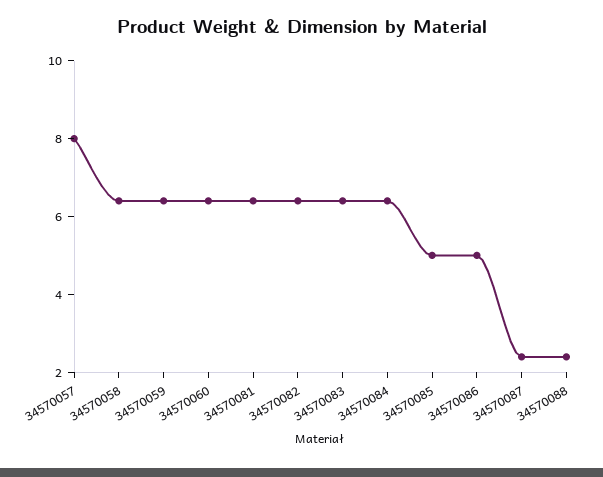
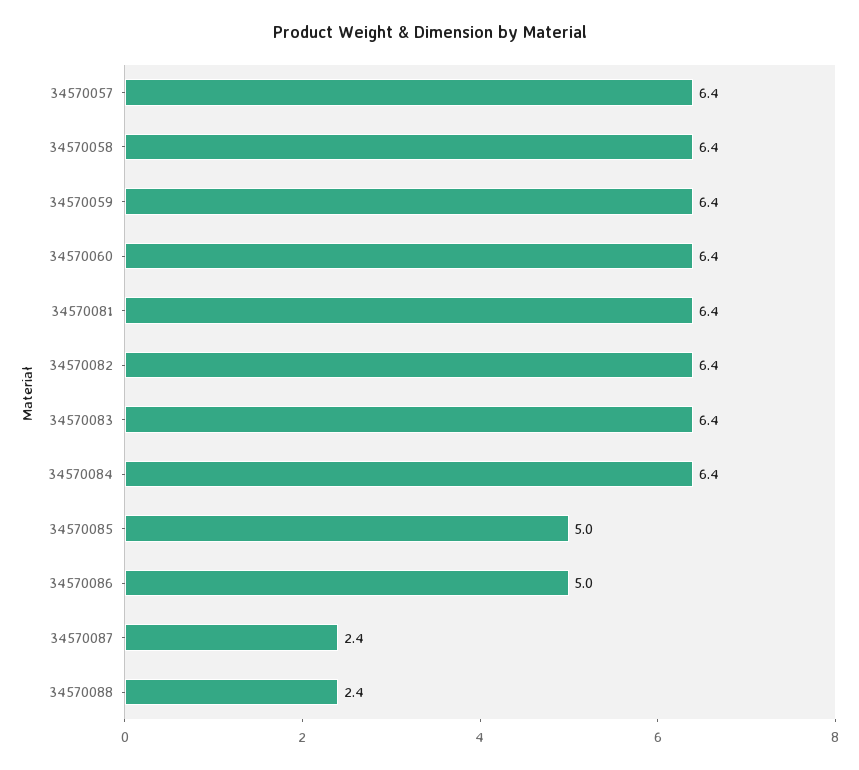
  {
-   "34570057": 8,
+   "34570057": 6.4,
    "34570058": 6.4,
    "34570059": 6.4,
    "34570060": 6.4,
    "34570081": 6.4,
    "34570082": 6.4,
    "34570083": 6.4,
    "34570084": 6.4,
    "34570085": 5,
    "34570086": 5,
    "34570087": 2.4,
    "34570088": 2.4
  }

